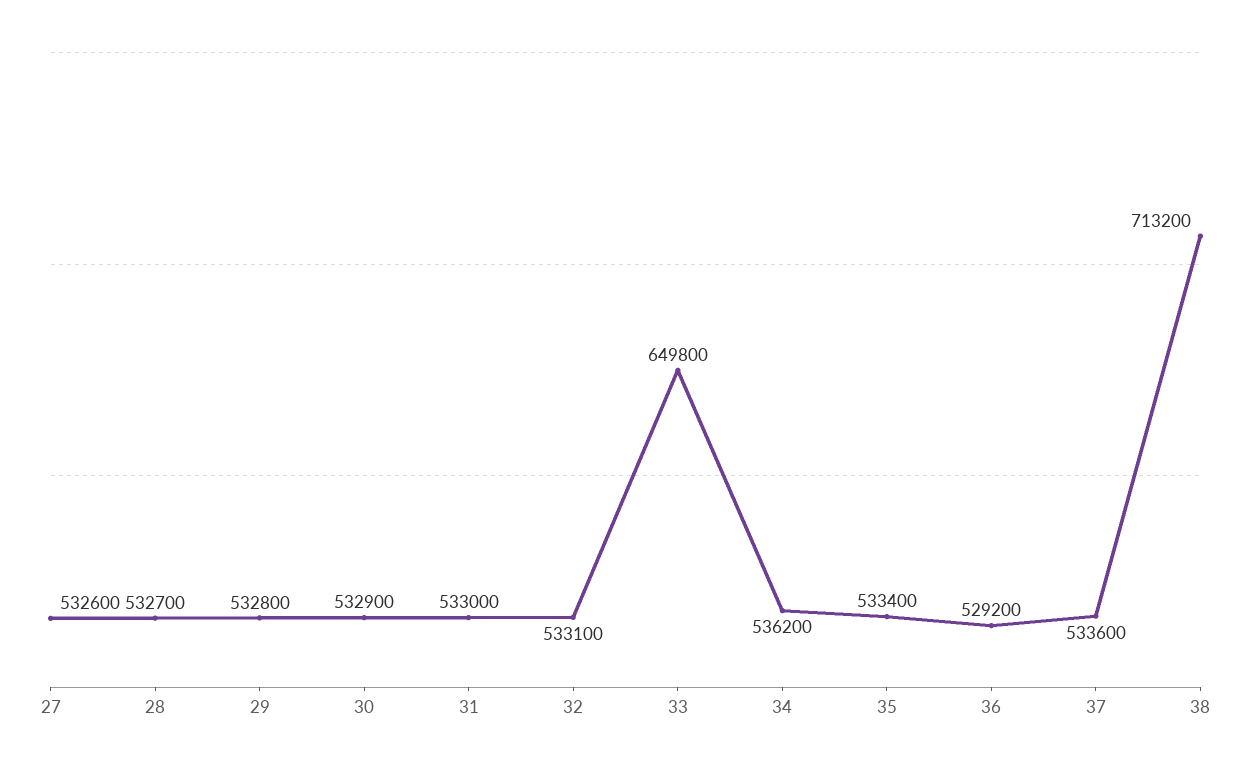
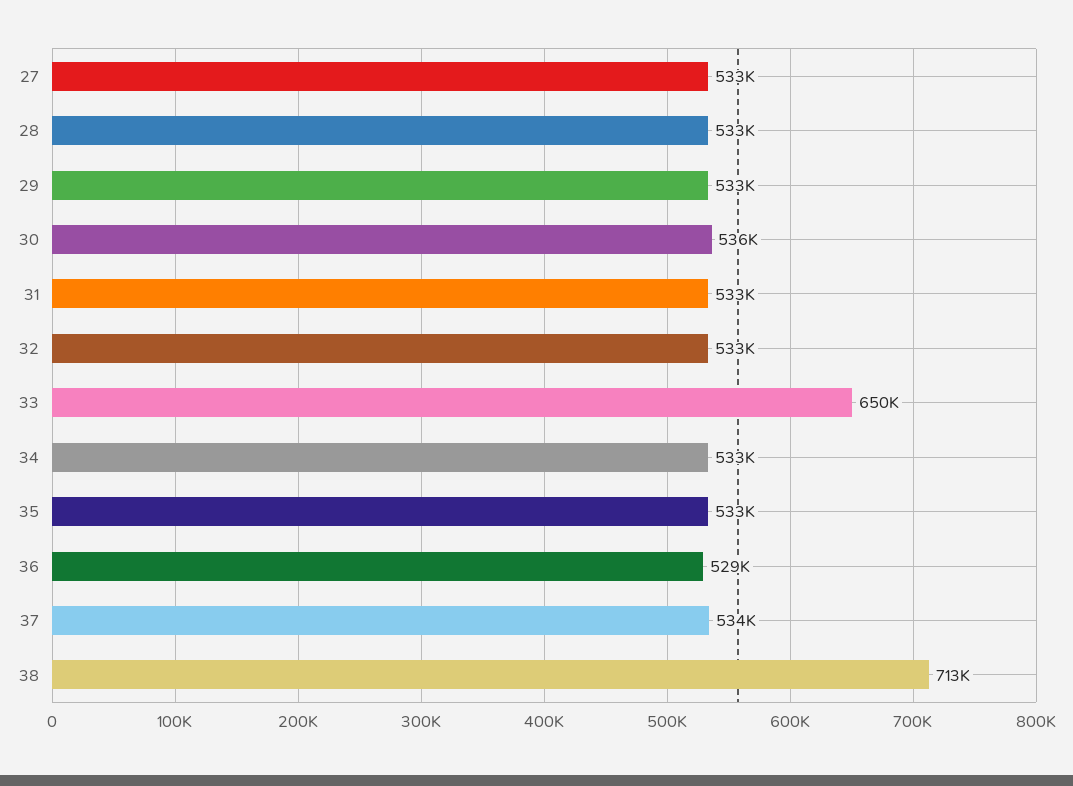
  {
    "27": 532600,
    "28": 532700,
    "29": 532800,
-   "30": 532900,
+   "30": 536000,
    "31": 533000,
    "32": 533100,
    "33": 649800,
-   "34": 536200,
+   "34": 533000,
    "35": 533400,
    "36": 529200,
    "37": 533600,
    "38": 713200
  }

